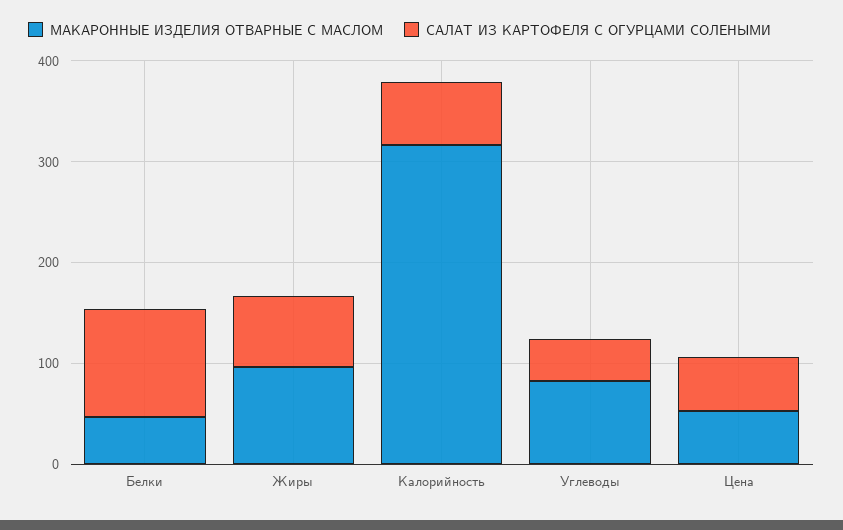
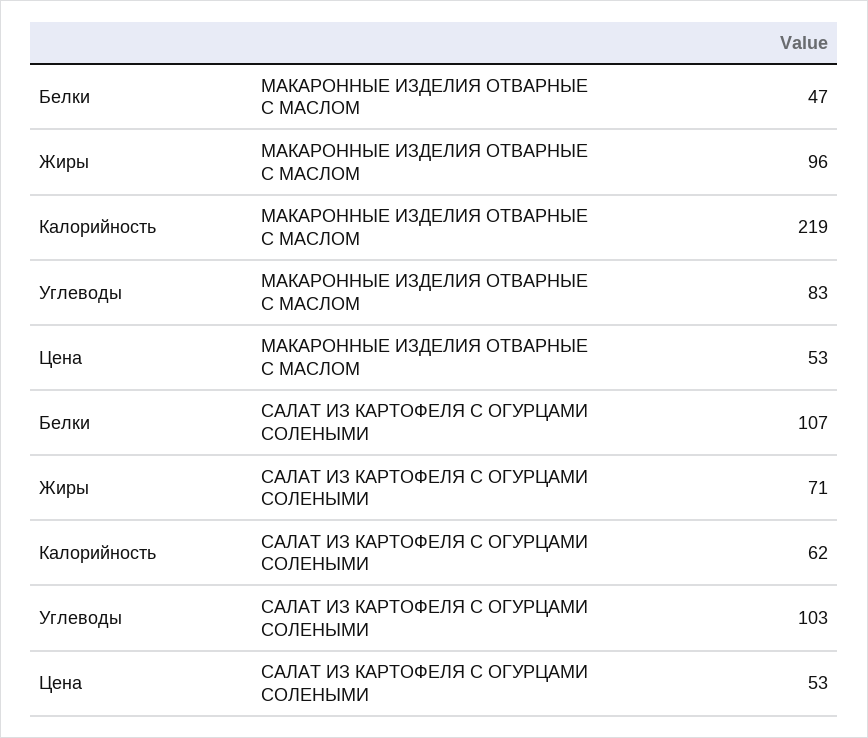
  {
    "МАКАРОННЫЕ ИЗДЕЛИЯ ОТВАРНЫЕ С МАСЛОМ": {
      "Белки": 47,
      "Жиры": 96,
-     "Калорийность": 320,
+     "Калорийность": 219,
      "Углеводы": 83,
      "Цена": 53
    },
    "САЛАТ ИЗ КАРТОФЕЛЯ С ОГУРЦАМИ СОЛЕНЫМИ": {
      "Белки": 107,
      "Жиры": 71,
      "Калорийность": 62,
-     "Углеводы": 40,
+     "Углеводы": 103,
      "Цена": 53
    }
  }

